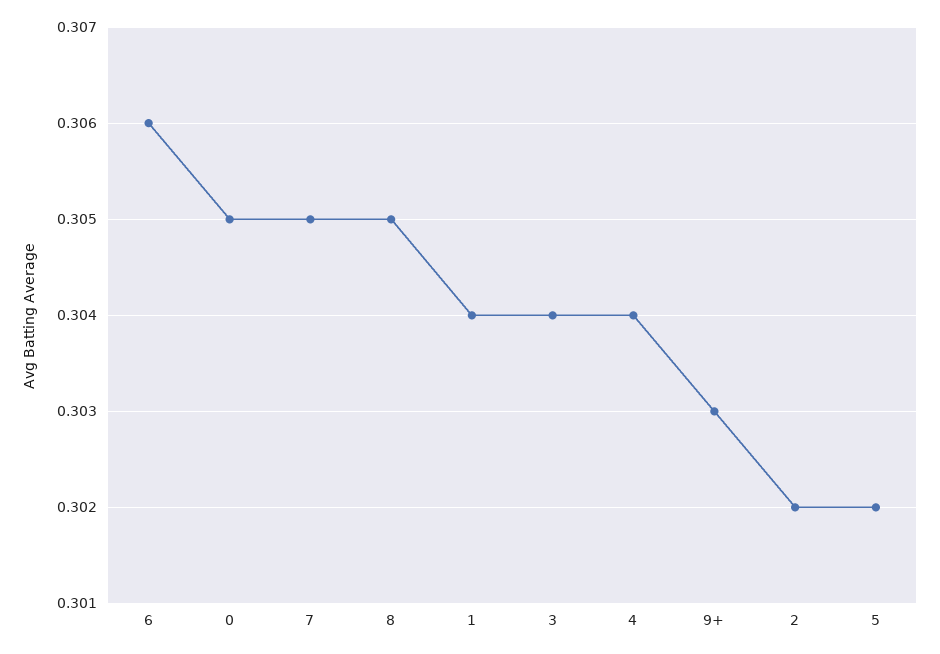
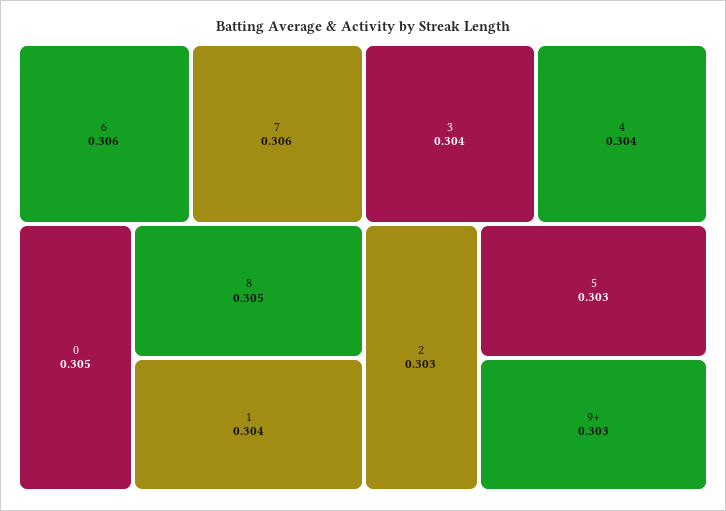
  {
    "6": 0.306,
    "0": 0.305,
-   "7": 0.305,
+   "7": 0.306,
    "8": 0.305,
    "1": 0.304,
    "3": 0.304,
    "4": 0.304,
    "9+": 0.303,
-   "2": 0.302,
+   "2": 0.303,
-   "5": 0.302
+   "5": 0.303
  }

